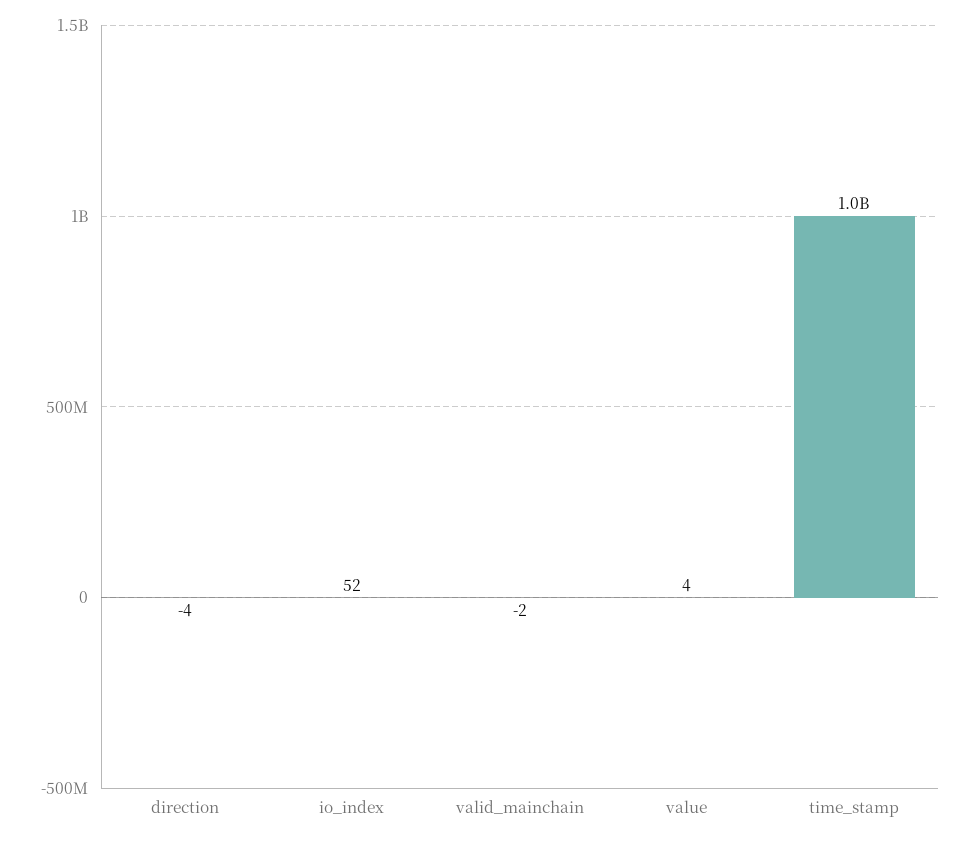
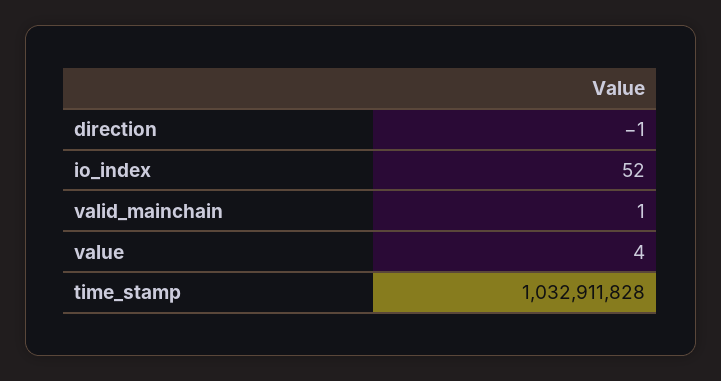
  {
-   "direction": -4,
+   "direction": -1,
    "io_index": 52,
-   "valid_mainchain": -2,
+   "valid_mainchain": 1,
    "value": 4,
    "time_stamp": 1032911828
  }

